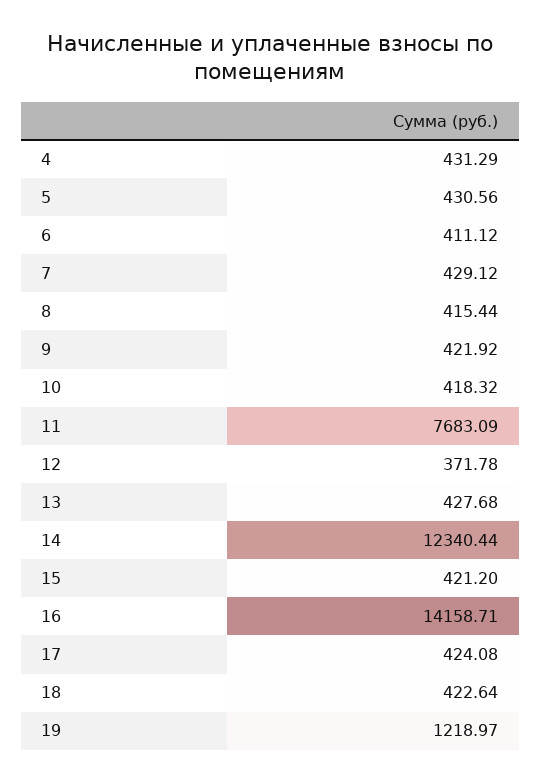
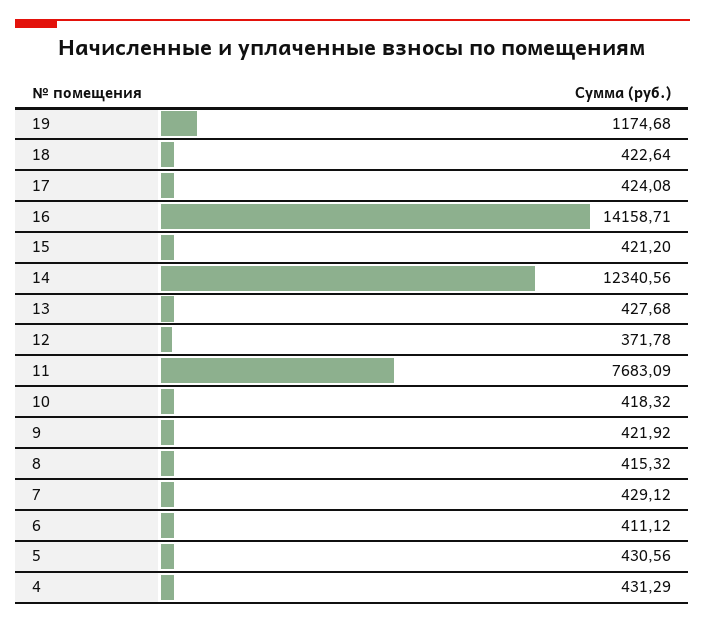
  {
    "4": 431.29,
    "5": 430.56,
    "6": 411.12,
    "7": 429.12,
-   "8": 415.44,
+   "8": 415.32,
    "9": 421.92,
    "10": 418.32,
    "11": 7683.09,
    "12": 371.78,
    "13": 427.68,
-   "14": 12340.44,
+   "14": 12340.56,
    "15": 421.2,
    "16": 14158.71,
    "17": 424.08,
    "18": 422.64,
-   "19": 1218.97
+   "19": 1174.68
  }

